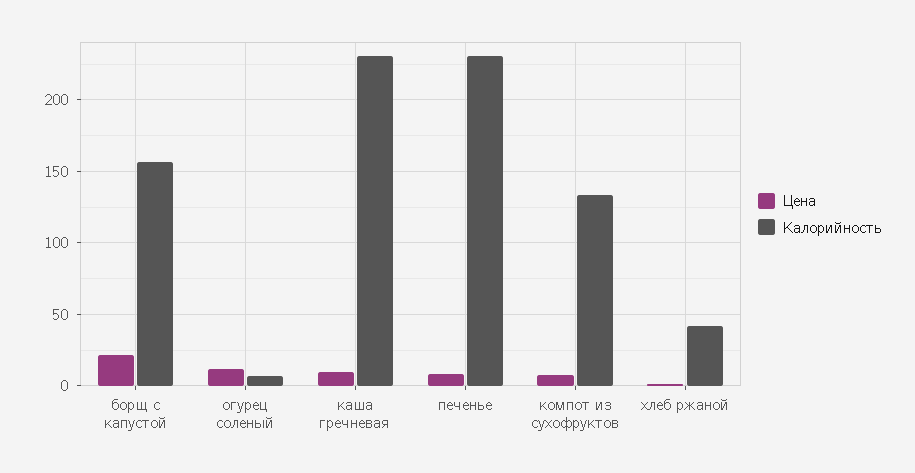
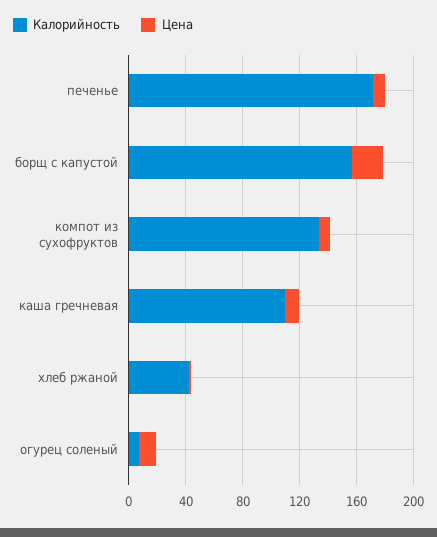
  {
    "Цена": {
      "борщ с капустой": 20,
      "огурец соленый": 10,
      "каша гречневая": 10,
      "печенье": 10,
      "компот из сухофруктов": 10,
      "хлеб ржаной": 0
    },
    "Калорийность": {
      "борщ с капустой": 155,
      "огурец соленый": 5,
-     "каша гречневая": 230,
+     "каша гречневая": 110,
-     "печенье": 230,
+     "печенье": 170,
      "компот из сухофруктов": 135,
      "хлеб ржаной": 40
    }
  }

